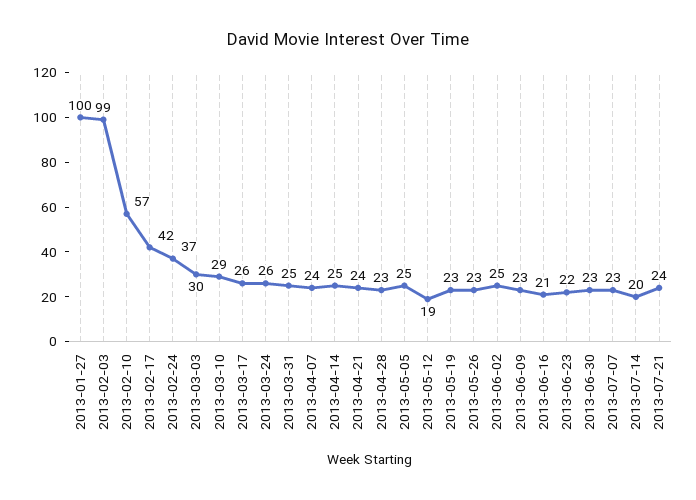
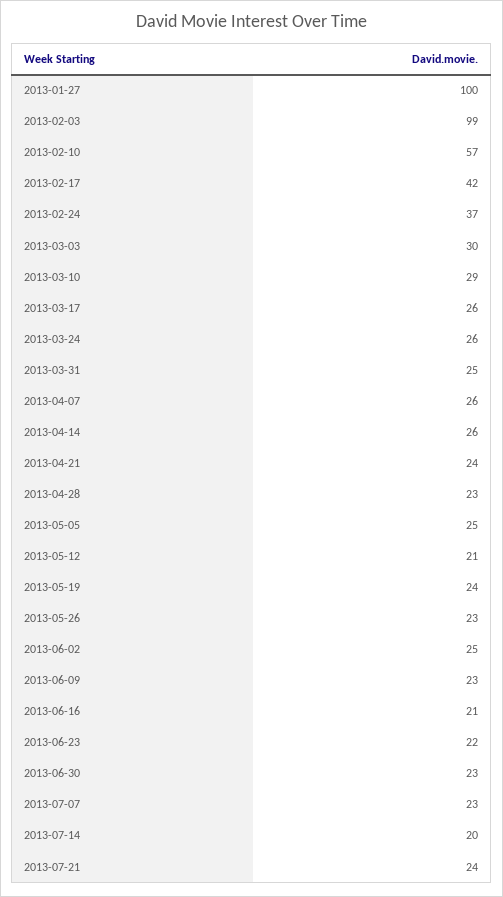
  {
    "2013-01-27": 100,
    "2013-02-03": 99,
    "2013-02-10": 57,
    "2013-02-17": 42,
    "2013-02-24": 37,
    "2013-03-03": 30,
    "2013-03-10": 29,
    "2013-03-17": 26,
    "2013-03-24": 26,
    "2013-03-31": 25,
-   "2013-04-07": 24,
+   "2013-04-07": 26,
-   "2013-04-14": 25,
+   "2013-04-14": 26,
    "2013-04-21": 24,
    "2013-04-28": 23,
    "2013-05-05": 25,
-   "2013-05-12": 19,
+   "2013-05-12": 21,
-   "2013-05-19": 23,
+   "2013-05-19": 24,
    "2013-05-26": 23,
    "2013-06-02": 25,
    "2013-06-09": 23,
    "2013-06-16": 21,
    "2013-06-23": 22,
    "2013-06-30": 23,
    "2013-07-07": 23,
    "2013-07-14": 20,
    "2013-07-21": 24
  }

